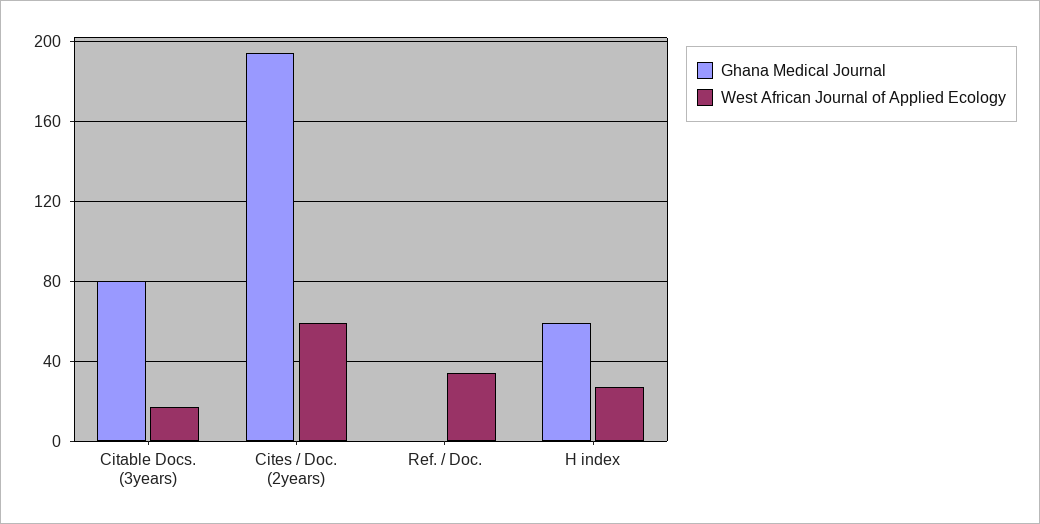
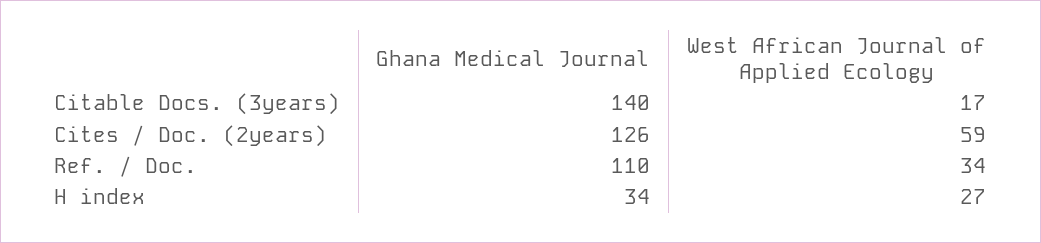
  {
    "Ghana Medical Journal": {
-     "Citable Docs. (3years)": 80,
+     "Citable Docs. (3years)": 140,
-     "Cites / Doc. (2years)": 195,
+     "Cites / Doc. (2years)": 126,
-     "Ref. / Doc.": 0,
+     "Ref. / Doc.": 110,
-     "H index": 60
+     "H index": 34
    },
    "West African Journal of Applied Ecology": {
      "Citable Docs. (3years)": 17,
      "Cites / Doc. (2years)": 59,
      "Ref. / Doc.": 34,
      "H index": 27
    }
  }

